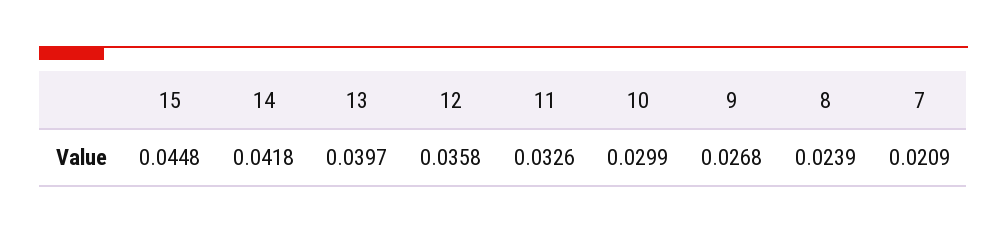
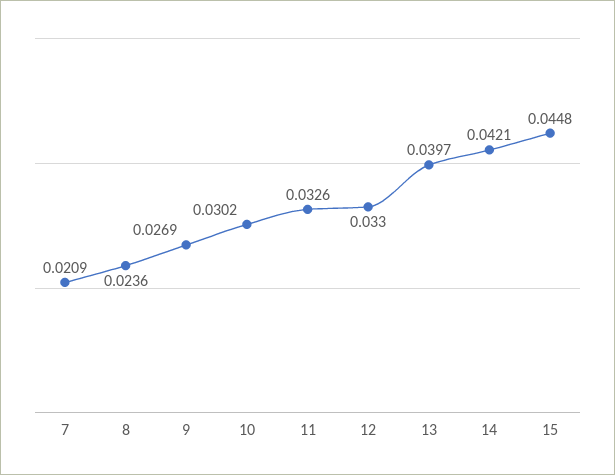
  {
    "15": 0.0448,
-   "14": 0.0418,
+   "14": 0.0421,
    "13": 0.0397,
-   "12": 0.0358,
+   "12": 0.033,
    "11": 0.0326,
-   "10": 0.0299,
+   "10": 0.0302,
-   "9": 0.0268,
+   "9": 0.0269,
-   "8": 0.0239,
+   "8": 0.0236,
    "7": 0.0209
  }

